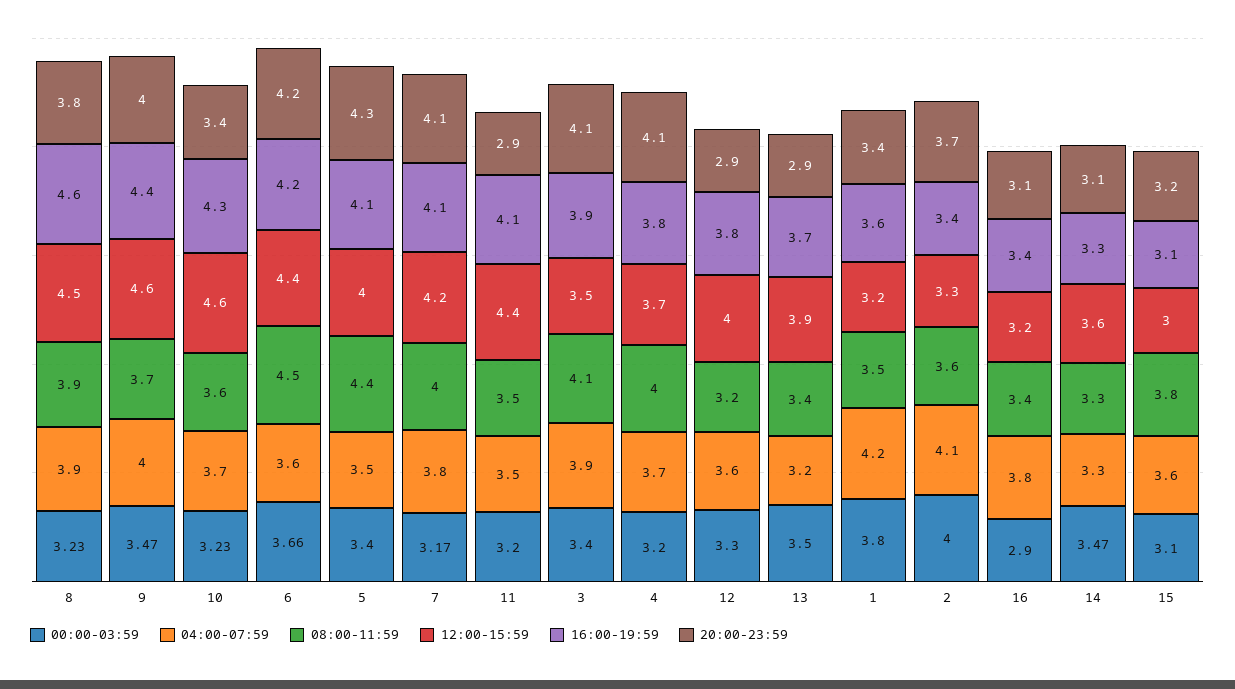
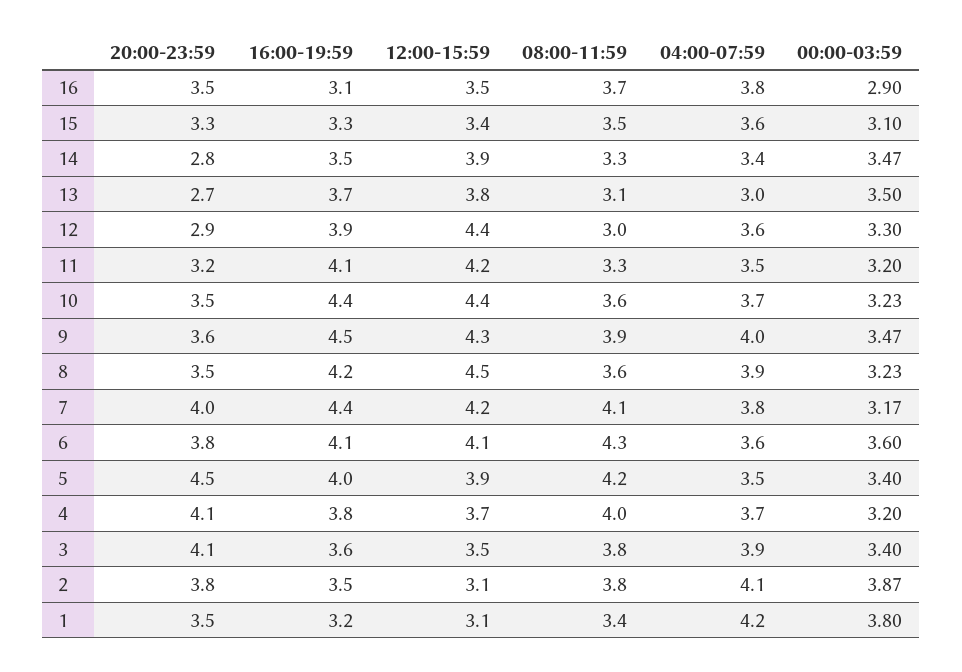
  {
    "00:00-03:59": {
      "8": 3.23,
      "9": 3.47,
      "10": 3.23,
-     "6": 3.66,
+     "6": 3.6,
      "5": 3.4,
      "7": 3.17,
      "11": 3.2,
      "3": 3.4,
      "4": 3.2,
      "12": 3.3,
      "13": 3.5,
      "1": 3.8,
-     "2": 4,
+     "2": 3.87,
      "16": 2.9,
      "14": 3.47,
      "15": 3.1
    },
    "04:00-07:59": {
      "8": 3.9,
      "9": 4,
      "10": 3.7,
      "6": 3.6,
      "5": 3.5,
      "7": 3.8,
      "11": 3.5,
      "3": 3.9,
      "4": 3.7,
      "12": 3.6,
-     "13": 3.2,
+     "13": 3,
      "1": 4.2,
      "2": 4.1,
      "16": 3.8,
-     "14": 3.3,
+     "14": 3.4,
      "15": 3.6
    },
    "08:00-11:59": {
-     "8": 3.9,
+     "8": 3.6,
-     "9": 3.7,
+     "9": 3.9,
      "10": 3.6,
-     "6": 4.5,
+     "6": 4.3,
-     "5": 4.4,
+     "5": 4.2,
-     "7": 4,
+     "7": 4.1,
-     "11": 3.5,
+     "11": 3.3,
-     "3": 4.1,
+     "3": 3.8,
      "4": 4,
-     "12": 3.2,
+     "12": 3,
-     "13": 3.4,
+     "13": 3.1,
-     "1": 3.5,
+     "1": 3.4,
-     "2": 3.6,
+     "2": 3.8,
-     "16": 3.4,
+     "16": 3.7,
      "14": 3.3,
-     "15": 3.8
+     "15": 3.5
    },
    "12:00-15:59": {
      "8": 4.5,
-     "9": 4.6,
+     "9": 4.3,
-     "10": 4.6,
+     "10": 4.4,
-     "6": 4.4,
+     "6": 4.1,
-     "5": 4,
+     "5": 3.9,
      "7": 4.2,
-     "11": 4.4,
+     "11": 4.2,
      "3": 3.5,
      "4": 3.7,
-     "12": 4,
+     "12": 4.4,
-     "13": 3.9,
+     "13": 3.8,
-     "1": 3.2,
+     "1": 3.1,
-     "2": 3.3,
+     "2": 3.1,
-     "16": 3.2,
+     "16": 3.5,
-     "14": 3.6,
+     "14": 3.9,
-     "15": 3
+     "15": 3.4
    },
    "16:00-19:59": {
-     "8": 4.6,
+     "8": 4.2,
-     "9": 4.4,
+     "9": 4.5,
-     "10": 4.3,
+     "10": 4.4,
-     "6": 4.2,
+     "6": 4.1,
-     "5": 4.1,
+     "5": 4,
-     "7": 4.1,
+     "7": 4.4,
      "11": 4.1,
-     "3": 3.9,
+     "3": 3.6,
      "4": 3.8,
-     "12": 3.8,
+     "12": 3.9,
      "13": 3.7,
-     "1": 3.6,
+     "1": 3.2,
-     "2": 3.4,
+     "2": 3.5,
-     "16": 3.4,
+     "16": 3.1,
-     "14": 3.3,
+     "14": 3.5,
-     "15": 3.1
+     "15": 3.3
    },
    "20:00-23:59": {
-     "8": 3.8,
+     "8": 3.5,
-     "9": 4,
+     "9": 3.6,
-     "10": 3.4,
+     "10": 3.5,
-     "6": 4.2,
+     "6": 3.8,
-     "5": 4.3,
+     "5": 4.5,
-     "7": 4.1,
+     "7": 4,
-     "11": 2.9,
+     "11": 3.2,
      "3": 4.1,
      "4": 4.1,
      "12": 2.9,
-     "13": 2.9,
+     "13": 2.7,
-     "1": 3.4,
+     "1": 3.5,
-     "2": 3.7,
+     "2": 3.8,
-     "16": 3.1,
+     "16": 3.5,
-     "14": 3.1,
+     "14": 2.8,
-     "15": 3.2
+     "15": 3.3
    }
  }

